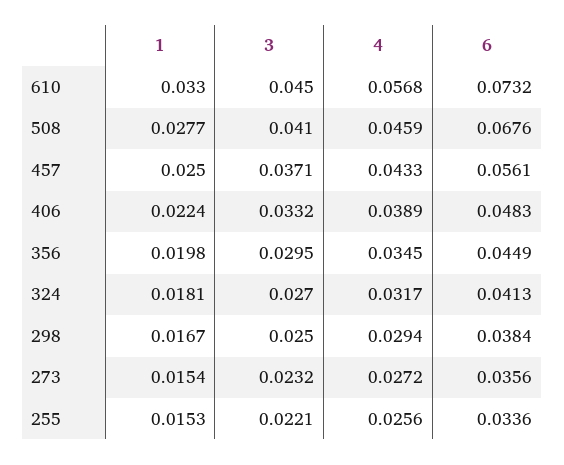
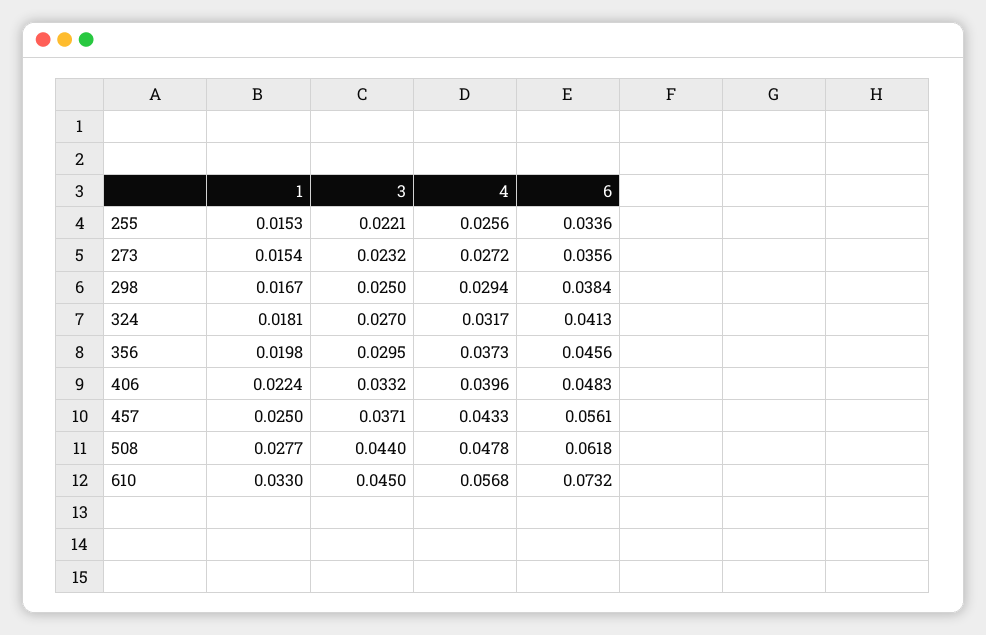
  {
    "1": {
      "610": 0.033,
      "508": 0.0277,
      "457": 0.025,
      "406": 0.0224,
      "356": 0.0198,
      "324": 0.0181,
      "298": 0.0167,
      "273": 0.0154,
      "255": 0.0153
    },
    "3": {
      "610": 0.045,
-     "508": 0.041,
+     "508": 0.044,
      "457": 0.0371,
      "406": 0.0332,
      "356": 0.0295,
      "324": 0.027,
      "298": 0.025,
      "273": 0.0232,
      "255": 0.0221
    },
    "4": {
      "610": 0.0568,
-     "508": 0.0459,
+     "508": 0.0478,
      "457": 0.0433,
-     "406": 0.0389,
+     "406": 0.0396,
-     "356": 0.0345,
+     "356": 0.0373,
      "324": 0.0317,
      "298": 0.0294,
      "273": 0.0272,
      "255": 0.0256
    },
    "6": {
      "610": 0.0732,
-     "508": 0.0676,
+     "508": 0.0618,
      "457": 0.0561,
      "406": 0.0483,
-     "356": 0.0449,
+     "356": 0.0456,
      "324": 0.0413,
      "298": 0.0384,
      "273": 0.0356,
      "255": 0.0336
    }
  }

